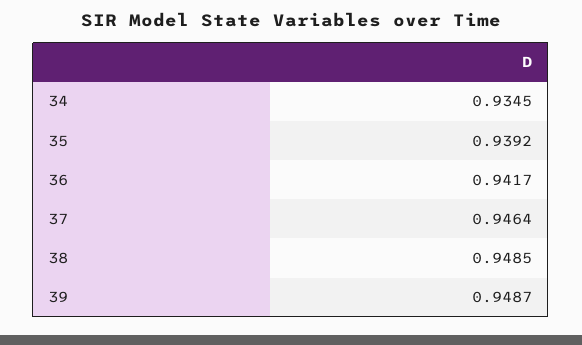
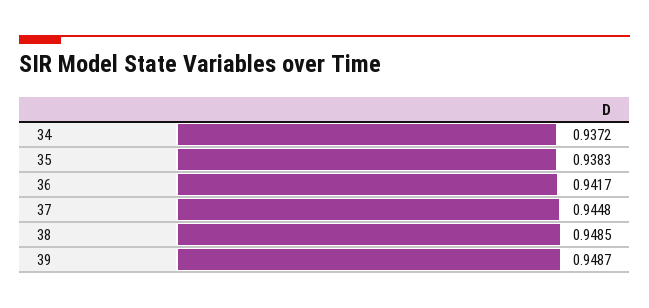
  {
-   "34": 0.9345,
+   "34": 0.9372,
-   "35": 0.9392,
+   "35": 0.9383,
    "36": 0.9417,
-   "37": 0.9464,
+   "37": 0.9448,
    "38": 0.9485,
    "39": 0.9487
  }

